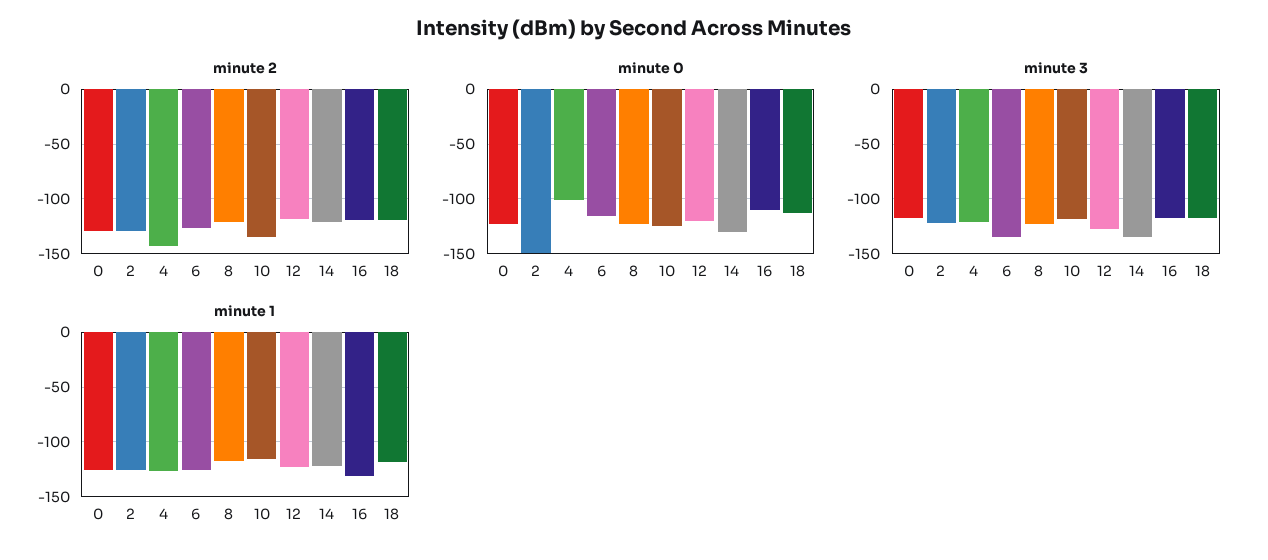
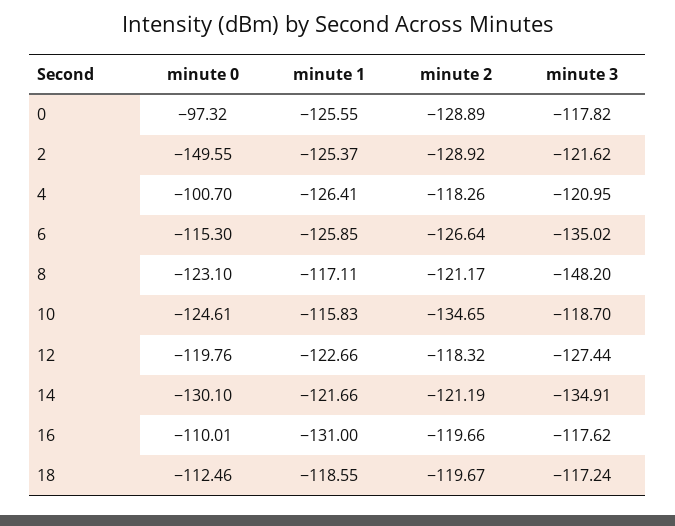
  {
    "minute 2": {
      "0": -128.89,
      "2": -128.92,
-     "4": -140,
+     "4": -118.26,
      "6": -126.64,
      "8": -121.17,
      "10": -134.65,
      "12": -118.32,
      "14": -121.19,
      "16": -119.66,
      "18": -119.67
    },
    "minute 0": {
-     "0": -120,
+     "0": -97.32,
      "2": -149.55,
      "4": -100.7,
      "6": -115.3,
      "8": -123.1,
      "10": -124.61,
      "12": -119.76,
      "14": -130.1,
      "16": -110.01,
      "18": -112.46
    },
    "minute 3": {
      "0": -117.82,
      "2": -121.62,
      "4": -120.95,
      "6": -135.02,
-     "8": -120,
+     "8": -148.2,
      "10": -118.7,
      "12": -127.44,
      "14": -134.91,
      "16": -117.62,
      "18": -117.24
    },
    "minute 1": {
      "0": -125.55,
      "2": -125.37,
      "4": -126.41,
      "6": -125.85,
      "8": -117.11,
      "10": -115.83,
      "12": -122.66,
      "14": -121.66,
      "16": -131,
      "18": -118.55
    }
  }

